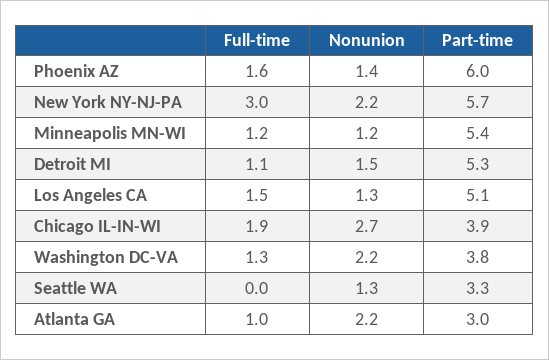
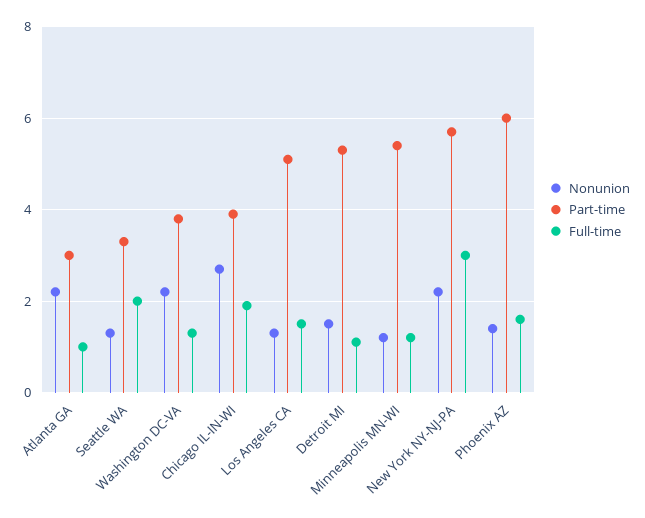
  {
    "Full-time": {
      "Phoenix AZ": 1.6,
      "New York NY-NJ-PA": 3,
      "Minneapolis MN-WI": 1.2,
      "Detroit MI": 1.1,
      "Los Angeles CA": 1.5,
      "Chicago IL-IN-WI": 1.9,
      "Washington DC-VA": 1.3,
-     "Seattle WA": 0,
+     "Seattle WA": 2,
      "Atlanta GA": 1
    },
    "Nonunion": {
      "Phoenix AZ": 1.4,
      "New York NY-NJ-PA": 2.2,
      "Minneapolis MN-WI": 1.2,
      "Detroit MI": 1.5,
      "Los Angeles CA": 1.3,
      "Chicago IL-IN-WI": 2.7,
      "Washington DC-VA": 2.2,
      "Seattle WA": 1.3,
      "Atlanta GA": 2.2
    },
    "Part-time": {
      "Phoenix AZ": 6,
      "New York NY-NJ-PA": 5.7,
      "Minneapolis MN-WI": 5.4,
      "Detroit MI": 5.3,
      "Los Angeles CA": 5.1,
      "Chicago IL-IN-WI": 3.9,
      "Washington DC-VA": 3.8,
      "Seattle WA": 3.3,
      "Atlanta GA": 3
    }
  }

